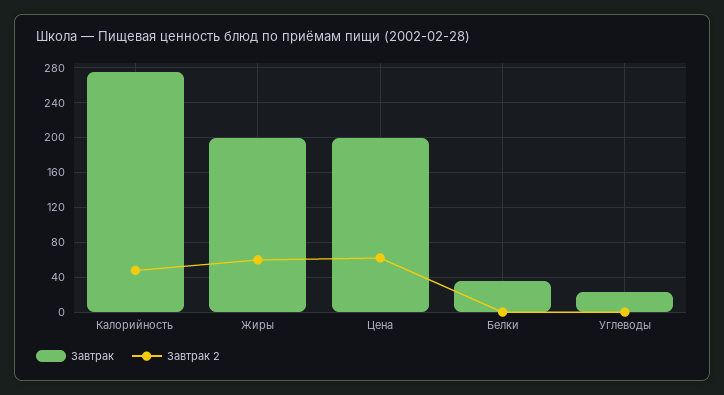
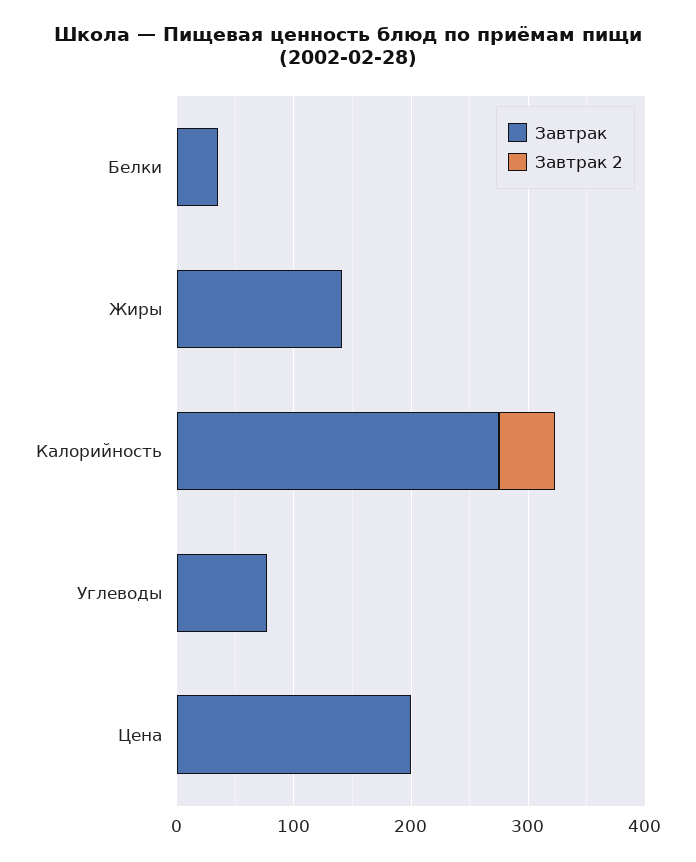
  {
    "Завтрак": {
      "Калорийность": 270,
-     "Жиры": 200,
+     "Жиры": 140,
      "Цена": 200,
      "Белки": 40,
-     "Углеводы": 20
+     "Углеводы": 80
    },
    "Завтрак 2": {
      "Калорийность": 50,
-     "Жиры": 60,
+     "Жиры": 0,
-     "Цена": 60,
+     "Цена": 0,
      "Белки": 0,
      "Углеводы": 0
    }
  }

